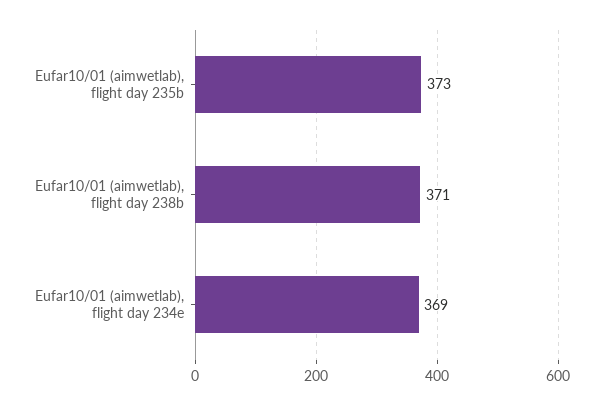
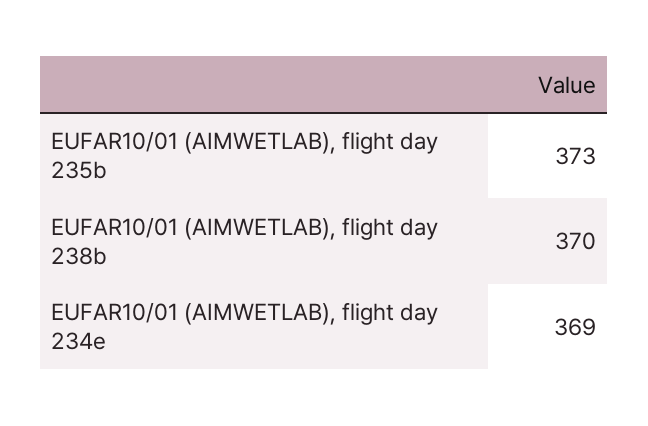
  {
    "Eufar10/01 (aimwetlab), flight day 235b": 373,
-   "Eufar10/01 (aimwetlab), flight day 238b": 371,
+   "Eufar10/01 (aimwetlab), flight day 238b": 370,
    "Eufar10/01 (aimwetlab), flight day 234e": 369
  }

